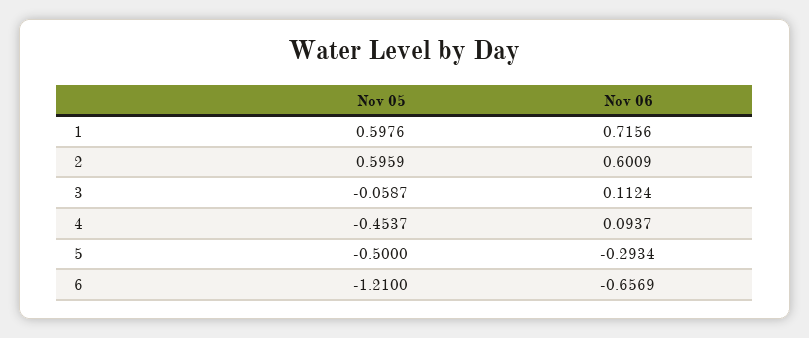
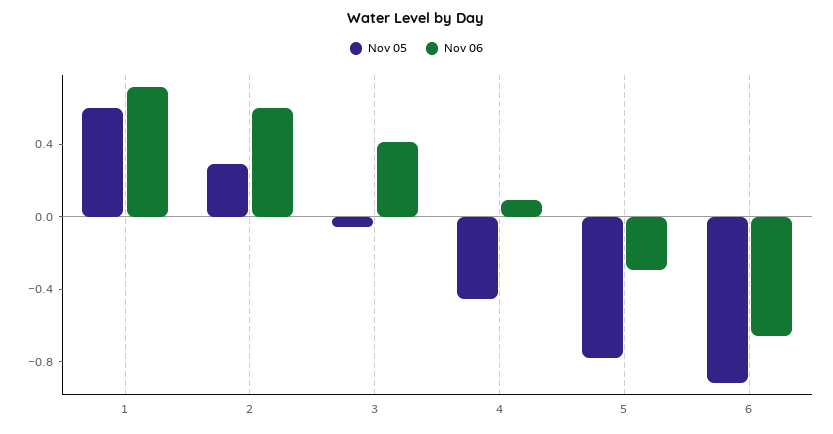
  {
    "Nov 05": {
      "1": 0.5976,
-     "2": 0.5959,
+     "2": 0.3,
      "3": -0.0587,
      "4": -0.4537,
-     "5": -0.5,
+     "5": -0.8,
-     "6": -1.21
+     "6": -0.9
    },
    "Nov 06": {
      "1": 0.7156,
      "2": 0.6009,
-     "3": 0.1124,
+     "3": 0.4,
      "4": 0.0937,
      "5": -0.2934,
      "6": -0.6569
    }
  }

